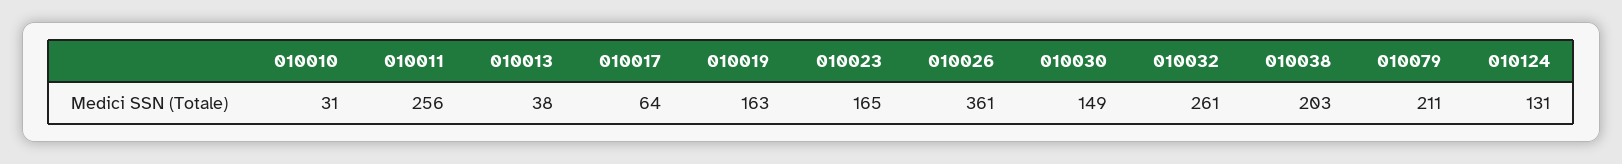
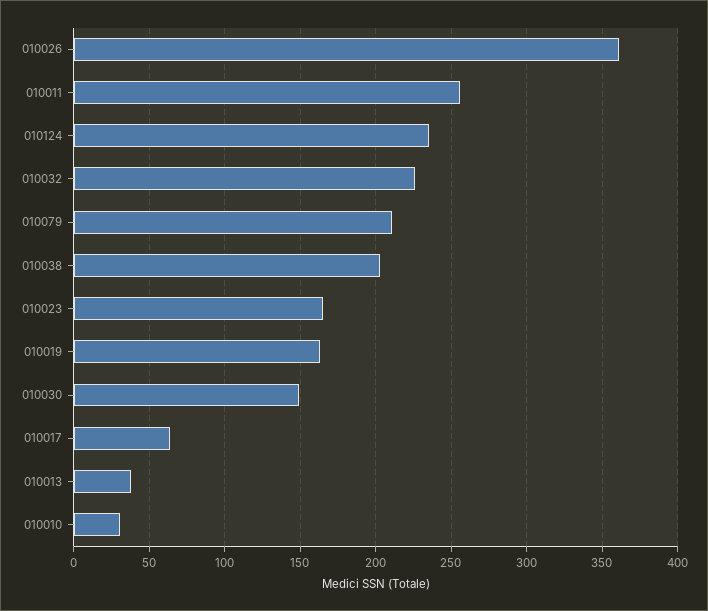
  {
    "010010": 31,
    "010011": 256,
    "010013": 38,
    "010017": 64,
    "010019": 163,
    "010023": 165,
    "010026": 361,
    "010030": 149,
-   "010032": 261,
+   "010032": 225,
    "010038": 203,
    "010079": 211,
-   "010124": 131
+   "010124": 235
  }

